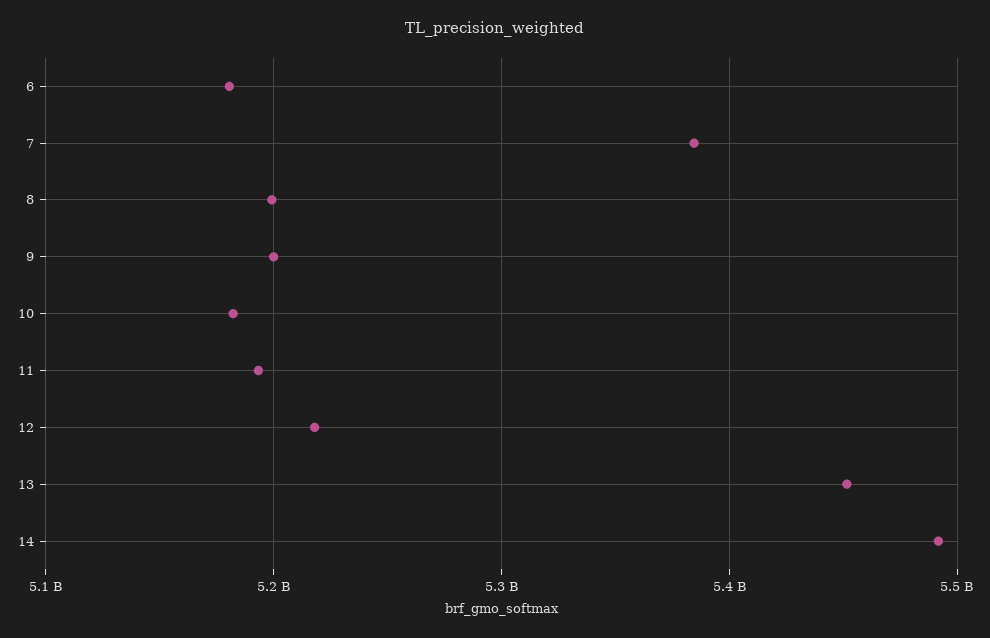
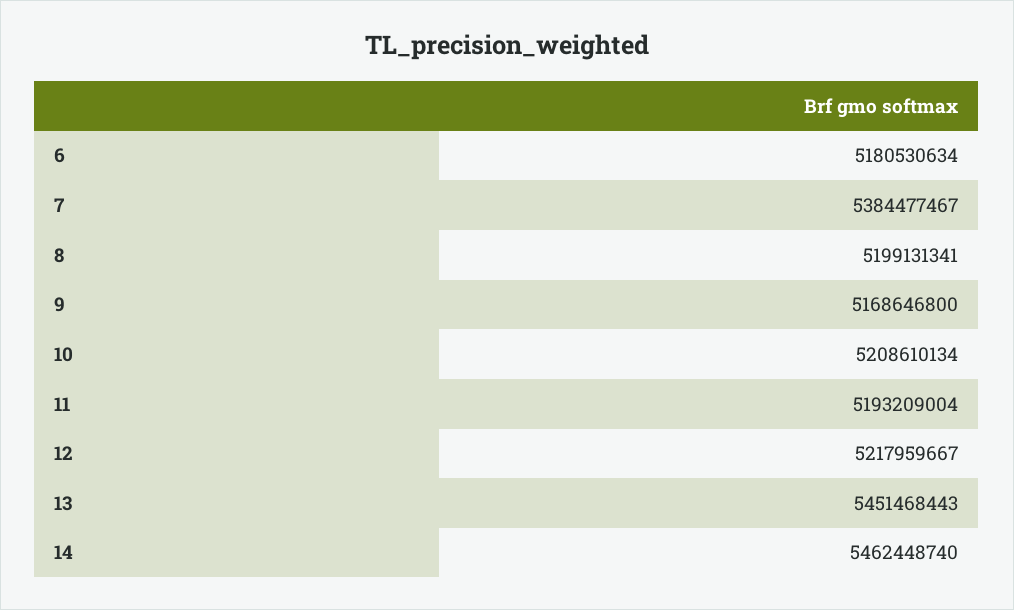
  {
    "6": 5180530634,
    "7": 5384477467,
    "8": 5199131341,
-   "9": 5200000000,
+   "9": 5168646800,
-   "10": 5180000000,
+   "10": 5208610134,
    "11": 5193209004,
    "12": 5217959667,
    "13": 5451468443,
-   "14": 5490000000
+   "14": 5462448740
  }

